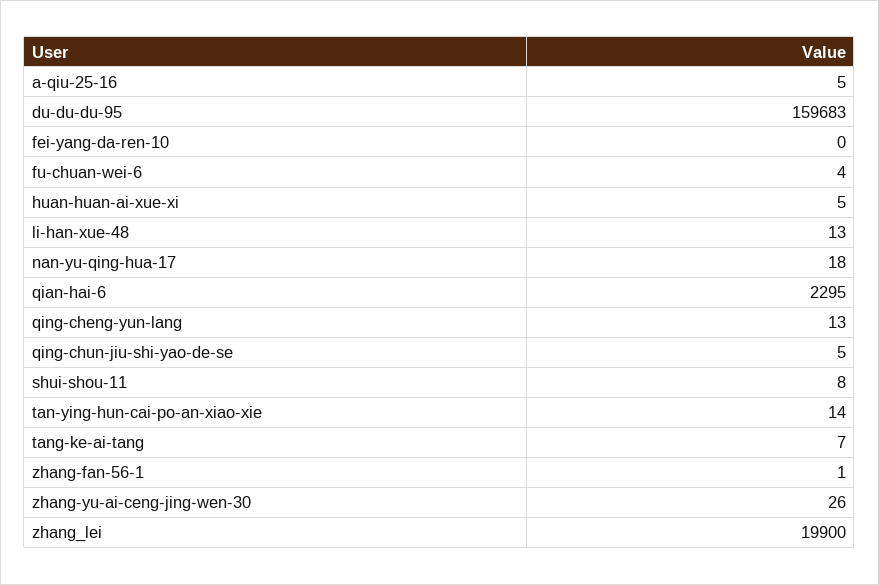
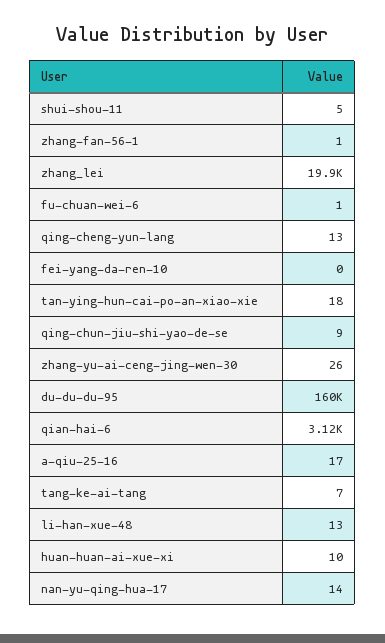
  {
-   "a-qiu-25-16": 5,
+   "a-qiu-25-16": 17,
    "du-du-du-95": 159683,
    "fei-yang-da-ren-10": 0,
-   "fu-chuan-wei-6": 4,
+   "fu-chuan-wei-6": 1,
-   "huan-huan-ai-xue-xi": 5,
+   "huan-huan-ai-xue-xi": 10,
    "li-han-xue-48": 13,
-   "nan-yu-qing-hua-17": 18,
+   "nan-yu-qing-hua-17": 14,
-   "qian-hai-6": 2295,
+   "qian-hai-6": 3120,
    "qing-cheng-yun-lang": 13,
-   "qing-chun-jiu-shi-yao-de-se": 5,
+   "qing-chun-jiu-shi-yao-de-se": 9,
-   "shui-shou-11": 8,
+   "shui-shou-11": 5,
-   "tan-ying-hun-cai-po-an-xiao-xie": 14,
+   "tan-ying-hun-cai-po-an-xiao-xie": 18,
    "tang-ke-ai-tang": 7,
    "zhang-fan-56-1": 1,
    "zhang-yu-ai-ceng-jing-wen-30": 26,
    "zhang_lei": 19900
  }

